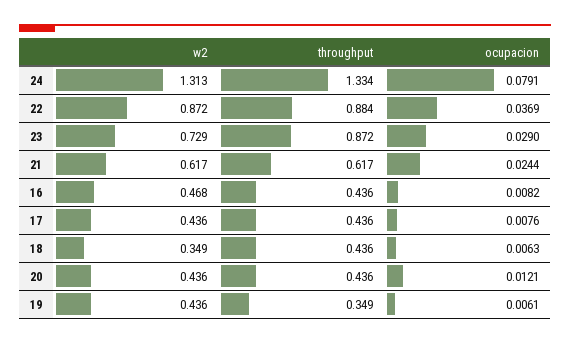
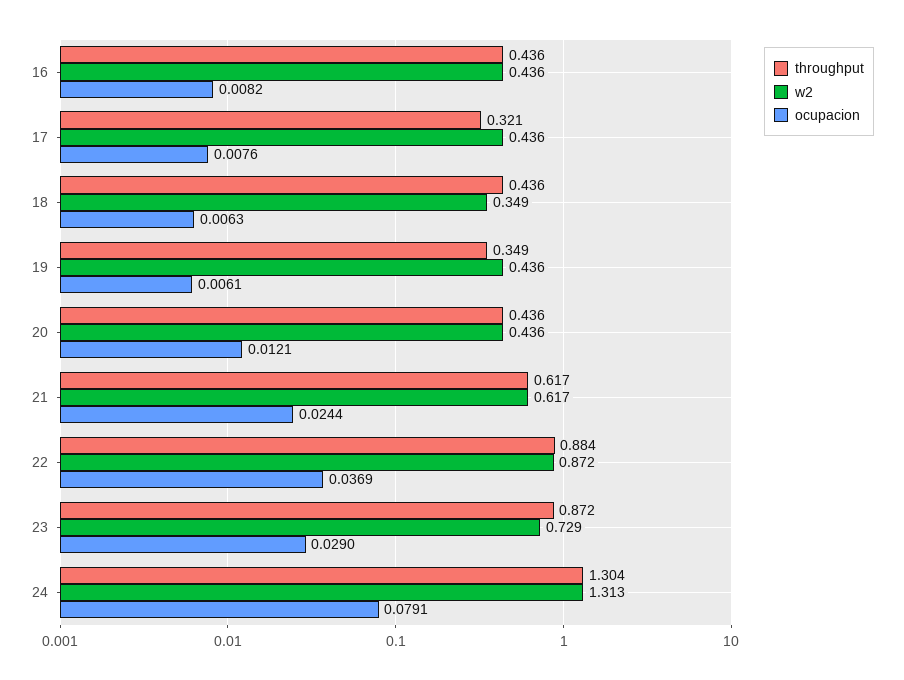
  {
    "w2": {
      "24": 1.313,
      "22": 0.872,
      "23": 0.729,
      "21": 0.617,
-     "16": 0.468,
+     "16": 0.436,
      "17": 0.436,
      "18": 0.349,
      "20": 0.436,
      "19": 0.436
    },
    "throughput": {
-     "24": 1.334,
+     "24": 1.304,
      "22": 0.884,
      "23": 0.872,
      "21": 0.617,
      "16": 0.436,
-     "17": 0.436,
+     "17": 0.321,
      "18": 0.436,
      "20": 0.436,
      "19": 0.349
    },
    "ocupacion": {
      "24": 0.0791,
      "22": 0.0369,
      "23": 0.029,
      "21": 0.0244,
      "16": 0.0082,
      "17": 0.0076,
      "18": 0.0063,
      "20": 0.0121,
      "19": 0.0061
    }
  }

